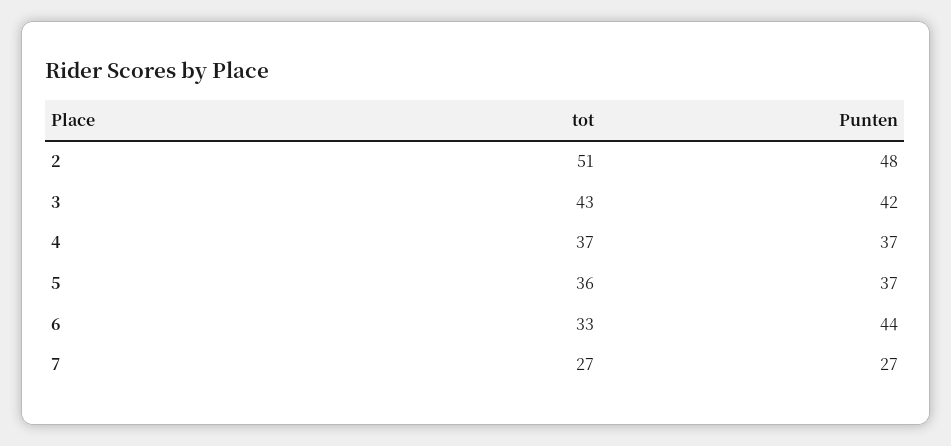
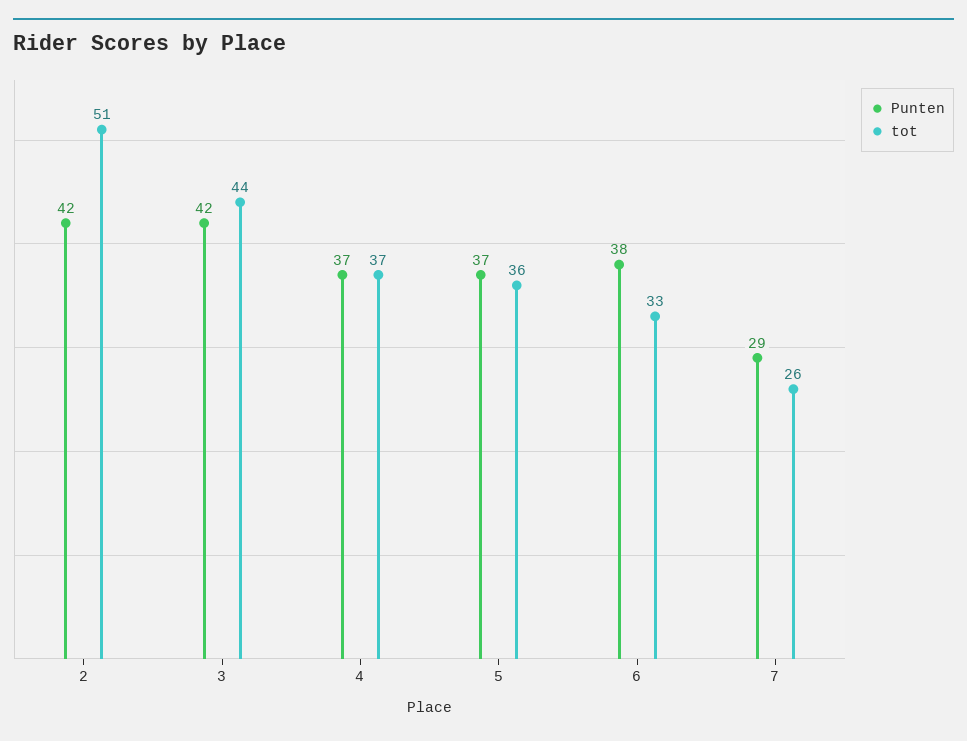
  {
    "tot": {
      "2": 51,
-     "3": 43,
+     "3": 44,
      "4": 37,
      "5": 36,
      "6": 33,
-     "7": 27
+     "7": 26
    },
    "Punten": {
-     "2": 48,
+     "2": 42,
      "3": 42,
      "4": 37,
      "5": 37,
-     "6": 44,
+     "6": 38,
-     "7": 27
+     "7": 29
    }
  }

